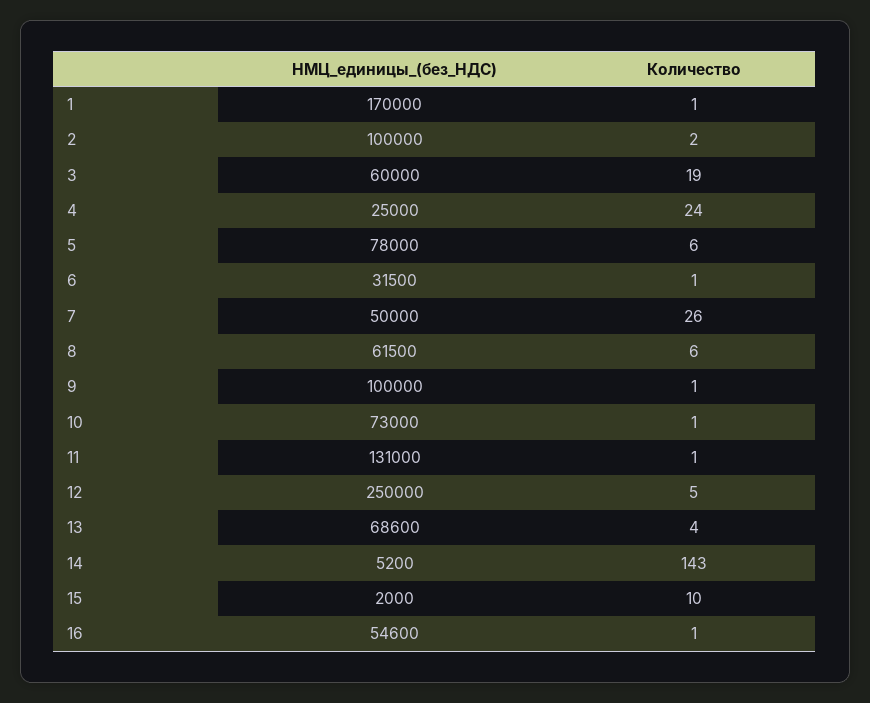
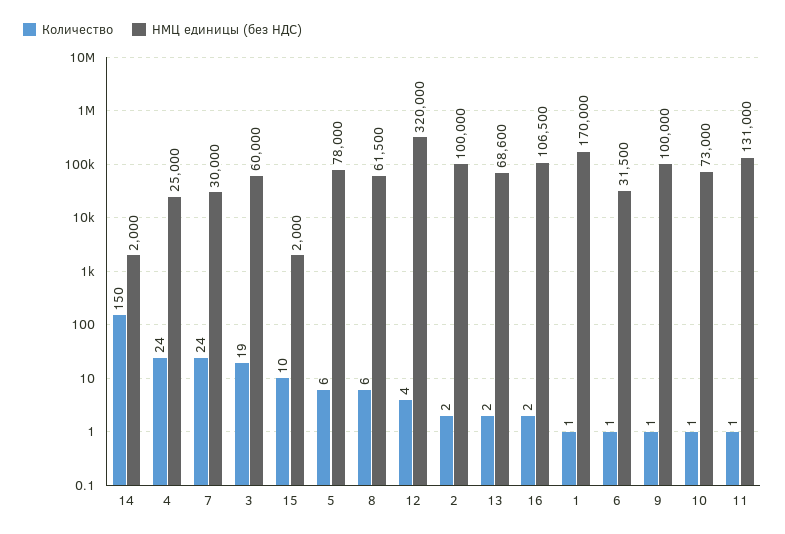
  {
    "НМЦ_единицы_(без_НДС)": {
      "1": 170000,
      "2": 100000,
      "3": 60000,
      "4": 25000,
      "5": 78000,
      "6": 31500,
-     "7": 50000,
+     "7": 30000,
      "8": 61500,
      "9": 100000,
      "10": 73000,
      "11": 131000,
-     "12": 250000,
+     "12": 320000,
      "13": 68600,
-     "14": 5200,
+     "14": 2000,
      "15": 2000,
-     "16": 54600
+     "16": 106500
    },
    "Количество": {
      "1": 1,
      "2": 2,
      "3": 19,
      "4": 24,
      "5": 6,
      "6": 1,
-     "7": 26,
+     "7": 24,
      "8": 6,
      "9": 1,
      "10": 1,
      "11": 1,
-     "12": 5,
+     "12": 4,
-     "13": 4,
+     "13": 2,
-     "14": 143,
+     "14": 150,
      "15": 10,
-     "16": 1
+     "16": 2
    }
  }

